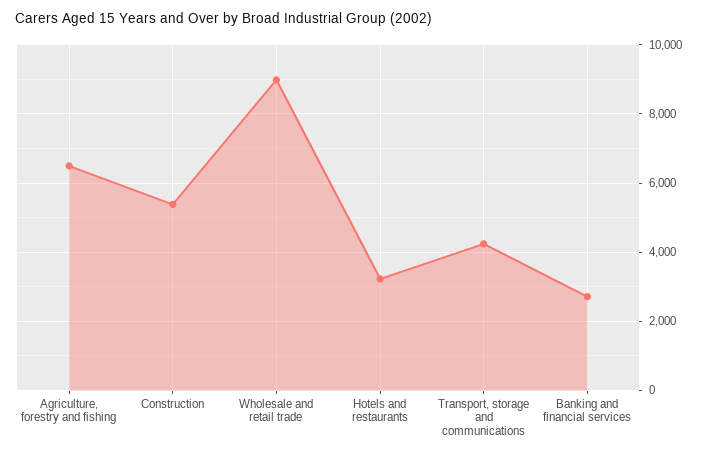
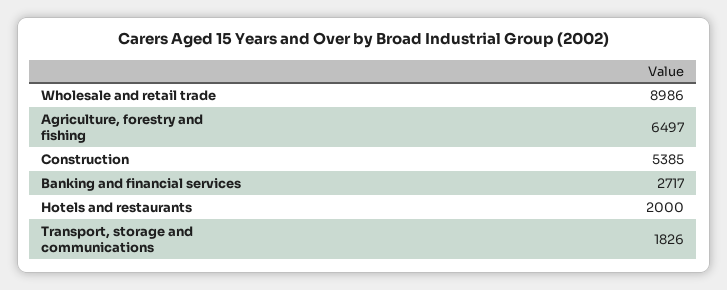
  {
    "Agriculture, forestry and fishing": 6497,
    "Construction": 5385,
    "Wholesale and retail trade": 8986,
-   "Hotels and restaurants": 3200,
+   "Hotels and restaurants": 2000,
-   "Transport, storage and communications": 4200,
+   "Transport, storage and communications": 1826,
    "Banking and financial services": 2717
  }

